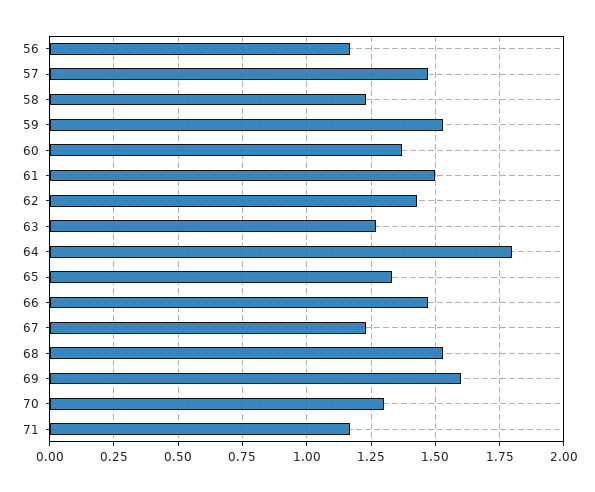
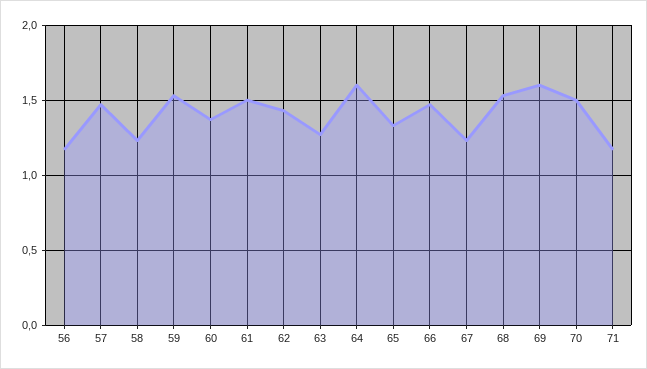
  {
    "56": 1.15,
    "57": 1.45,
    "58": 1.25,
    "59": 1.55,
    "60": 1.35,
    "61": 1.5,
    "62": 1.45,
    "63": 1.25,
-   "64": 1.8,
+   "64": 1.6,
    "65": 1.35,
    "66": 1.45,
    "67": 1.25,
    "68": 1.55,
    "69": 1.6,
-   "70": 1.3,
+   "70": 1.5,
    "71": 1.15
  }

